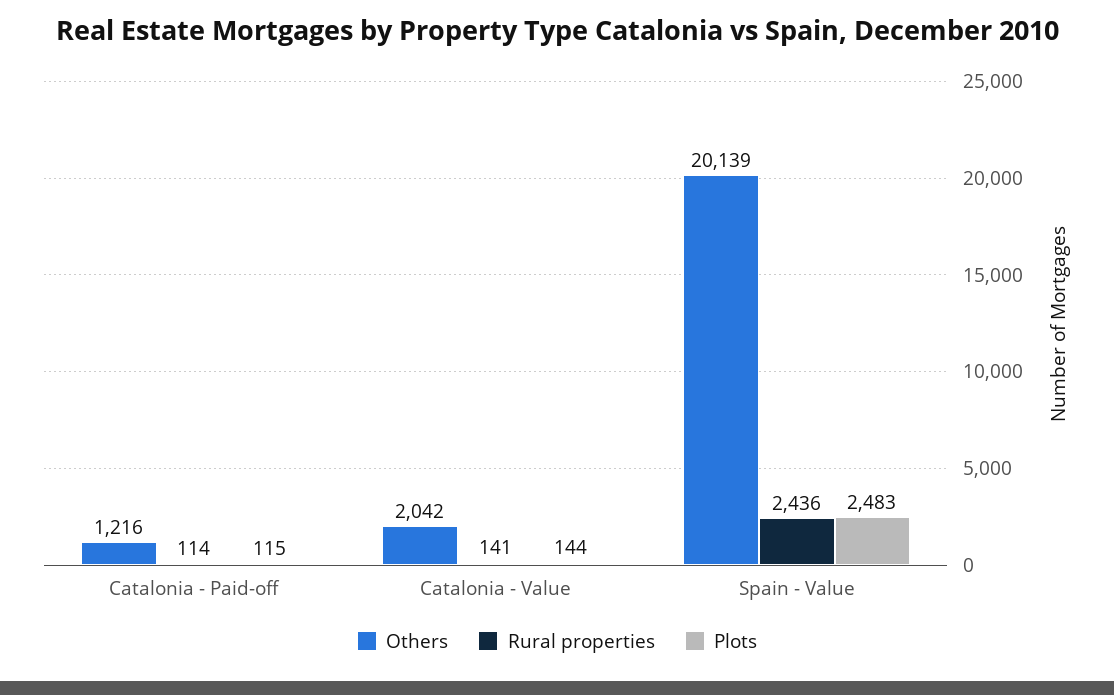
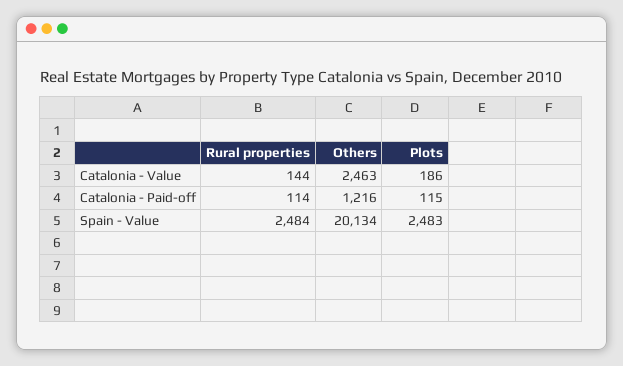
  {
    "Others": {
      "Catalonia - Paid-off": 1216,
-     "Catalonia - Value": 2042,
+     "Catalonia - Value": 2463,
-     "Spain - Value": 20139
+     "Spain - Value": 20134
    },
    "Rural properties": {
      "Catalonia - Paid-off": 114,
-     "Catalonia - Value": 141,
+     "Catalonia - Value": 144,
-     "Spain - Value": 2436
+     "Spain - Value": 2484
    },
    "Plots": {
      "Catalonia - Paid-off": 115,
-     "Catalonia - Value": 144,
+     "Catalonia - Value": 186,
      "Spain - Value": 2483
    }
  }

